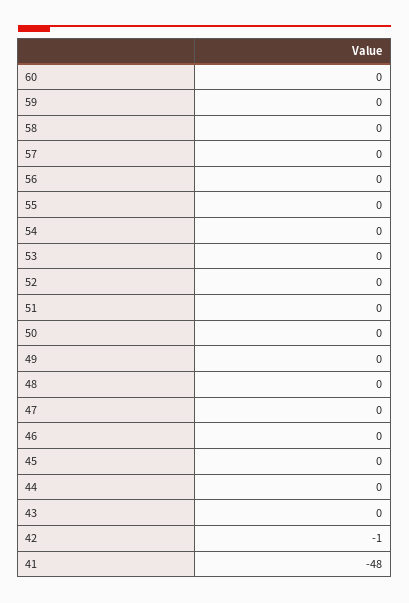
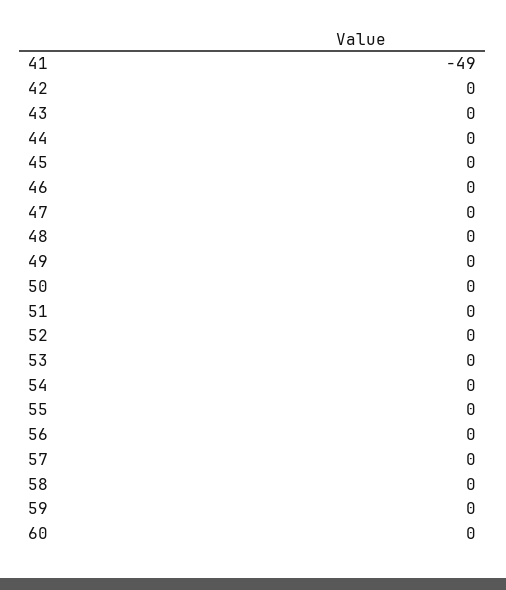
  {
    "60": 0,
    "59": 0,
    "58": 0,
    "57": 0,
    "56": 0,
    "55": 0,
    "54": 0,
    "53": 0,
    "52": 0,
    "51": 0,
    "50": 0,
    "49": 0,
    "48": 0,
    "47": 0,
    "46": 0,
    "45": 0,
    "44": 0,
    "43": 0,
-   "42": -1,
+   "42": 0,
-   "41": -48
+   "41": -49
  }

